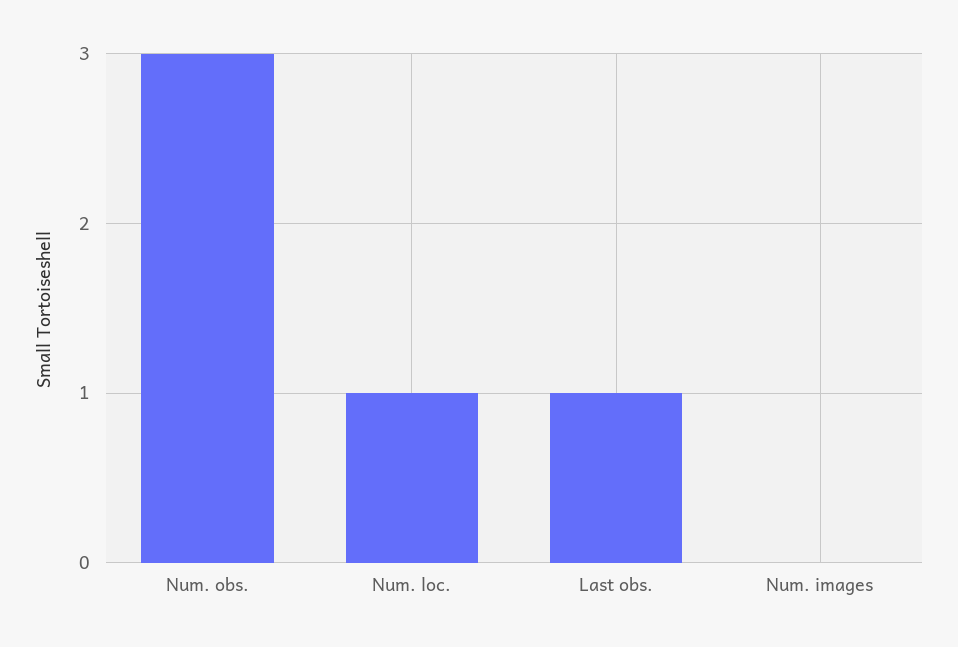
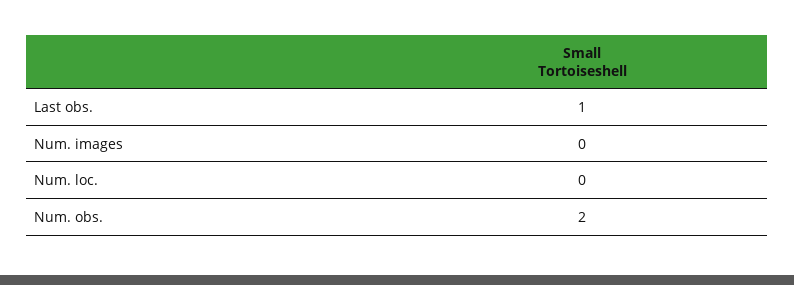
  {
-   "Num. obs.": 3,
+   "Num. obs.": 2,
-   "Num. loc.": 1,
+   "Num. loc.": 0,
    "Last obs.": 1,
    "Num. images": 0
  }

